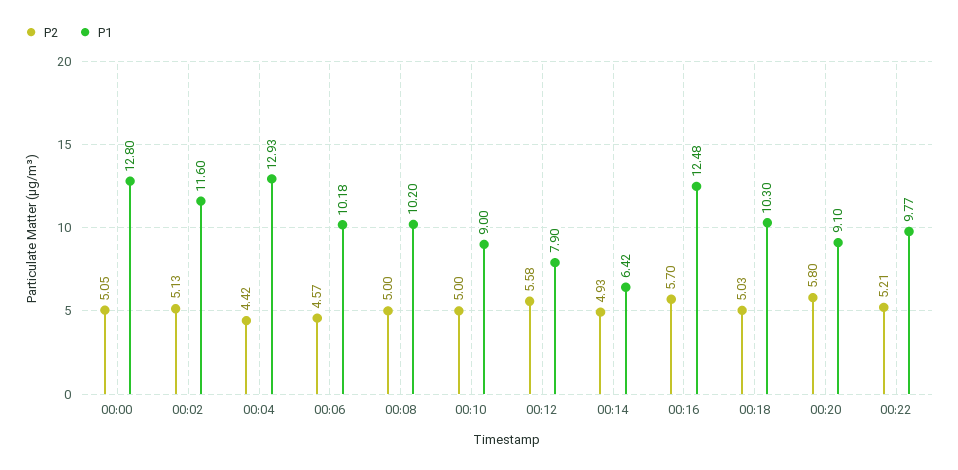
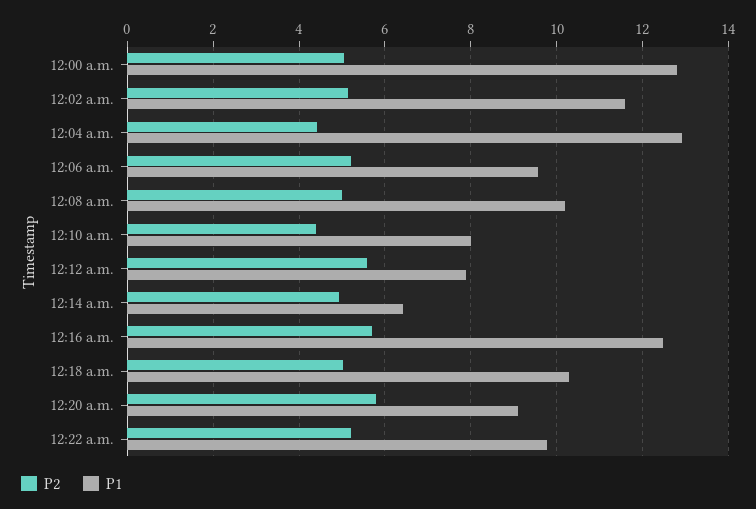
  {
    "P2": {
      "00:00": 5.05,
      "00:02": 5.13,
      "00:04": 4.42,
-     "00:06": 4.57,
+     "00:06": 5.2,
      "00:08": 5,
-     "00:10": 5,
+     "00:10": 4.4,
      "00:12": 5.58,
      "00:14": 4.93,
      "00:16": 5.7,
      "00:18": 5.03,
      "00:20": 5.8,
      "00:22": 5.21
    },
    "P1": {
      "00:00": 12.8,
      "00:02": 11.6,
      "00:04": 12.93,
-     "00:06": 10.18,
+     "00:06": 9.6,
      "00:08": 10.2,
-     "00:10": 9,
+     "00:10": 8,
      "00:12": 7.9,
      "00:14": 6.42,
      "00:16": 12.48,
      "00:18": 10.3,
      "00:20": 9.1,
      "00:22": 9.77
    }
  }

